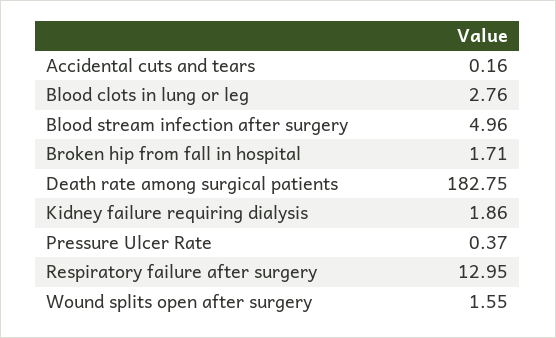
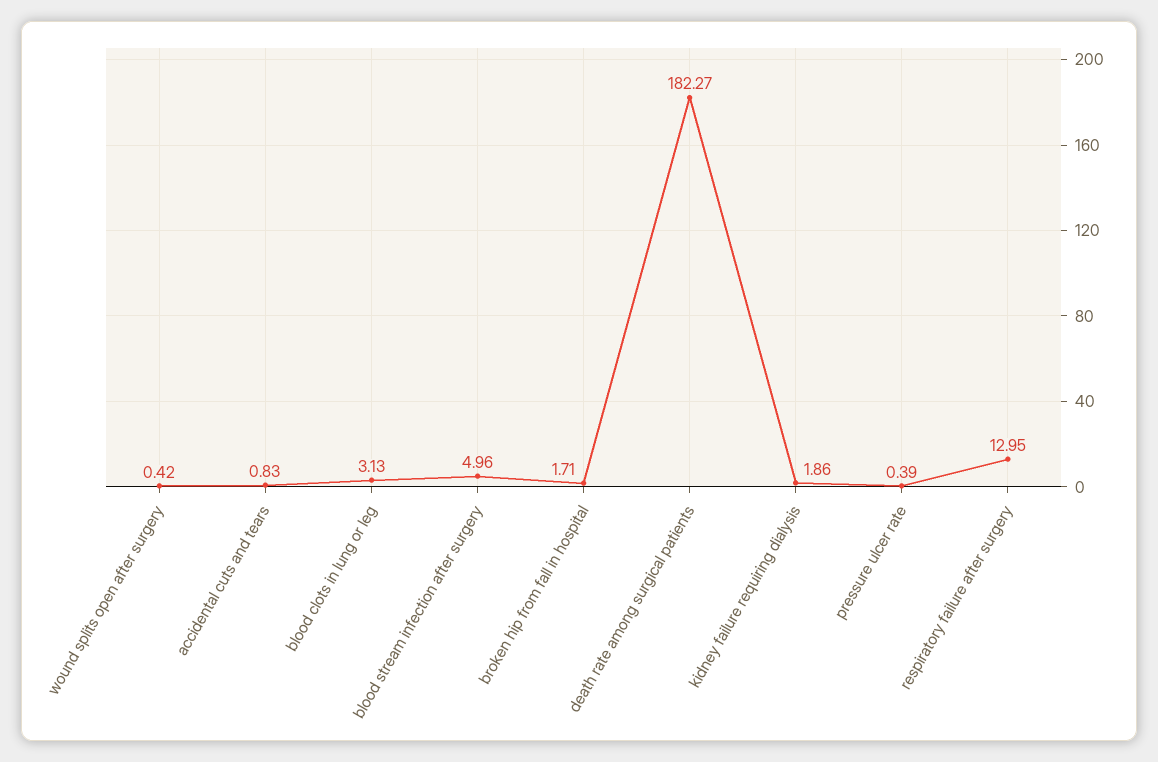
  {
-   "Accidental cuts and tears": 0.16,
+   "Accidental cuts and tears": 0.83,
-   "Blood clots in lung or leg": 2.76,
+   "Blood clots in lung or leg": 3.13,
    "Blood stream infection after surgery": 4.96,
    "Broken hip from fall in hospital": 1.71,
-   "Death rate among surgical patients": 182.75,
+   "Death rate among surgical patients": 182.27,
    "Kidney failure requiring dialysis": 1.86,
-   "Pressure Ulcer Rate": 0.37,
+   "Pressure Ulcer Rate": 0.39,
    "Respiratory failure after surgery": 12.95,
-   "Wound splits open after surgery": 1.55
+   "Wound splits open after surgery": 0.42
  }

